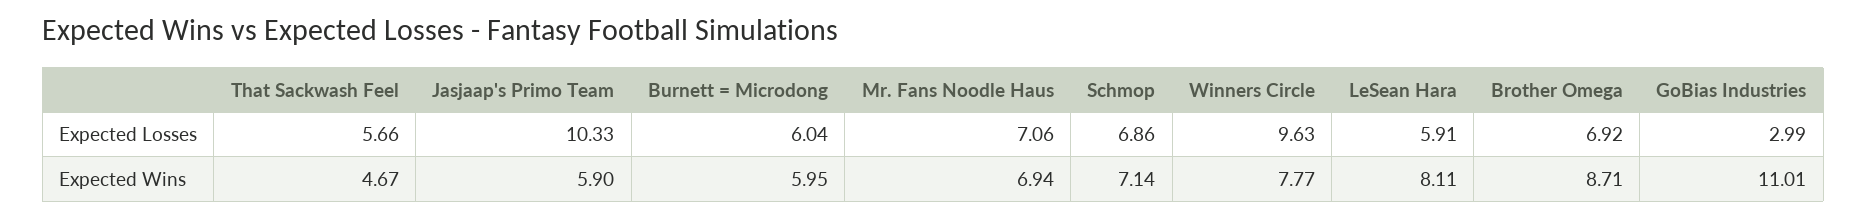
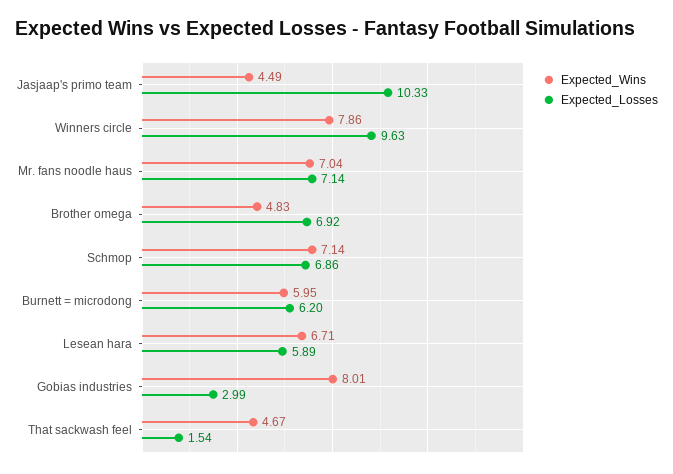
  {
    "Expected Losses": {
-     "That Sackwash Feel": 5.66,
+     "That Sackwash Feel": 1.54,
      "Jasjaap's Primo Team": 10.33,
-     "Burnett = Microdong": 6.04,
+     "Burnett = Microdong": 6.2,
-     "Mr. Fans Noodle Haus": 7.06,
+     "Mr. Fans Noodle Haus": 7.14,
      "Schmop": 6.86,
      "Winners Circle": 9.63,
-     "LeSean Hara": 5.91,
+     "LeSean Hara": 5.89,
      "Brother Omega": 6.92,
      "GoBias Industries": 2.99
    },
    "Expected Wins": {
      "That Sackwash Feel": 4.67,
-     "Jasjaap's Primo Team": 5.9,
+     "Jasjaap's Primo Team": 4.49,
      "Burnett = Microdong": 5.95,
-     "Mr. Fans Noodle Haus": 6.94,
+     "Mr. Fans Noodle Haus": 7.04,
      "Schmop": 7.14,
-     "Winners Circle": 7.77,
+     "Winners Circle": 7.86,
-     "LeSean Hara": 8.11,
+     "LeSean Hara": 6.71,
-     "Brother Omega": 8.71,
+     "Brother Omega": 4.83,
-     "GoBias Industries": 11.01
+     "GoBias Industries": 8.01
    }
  }

